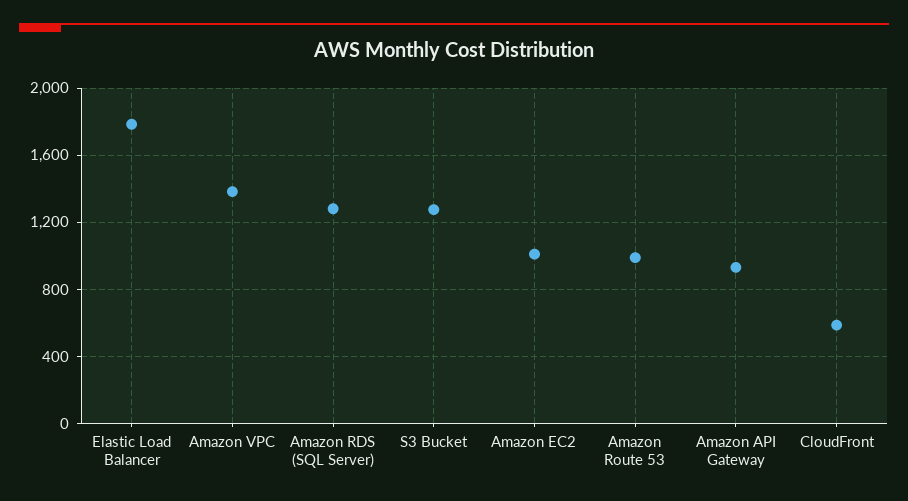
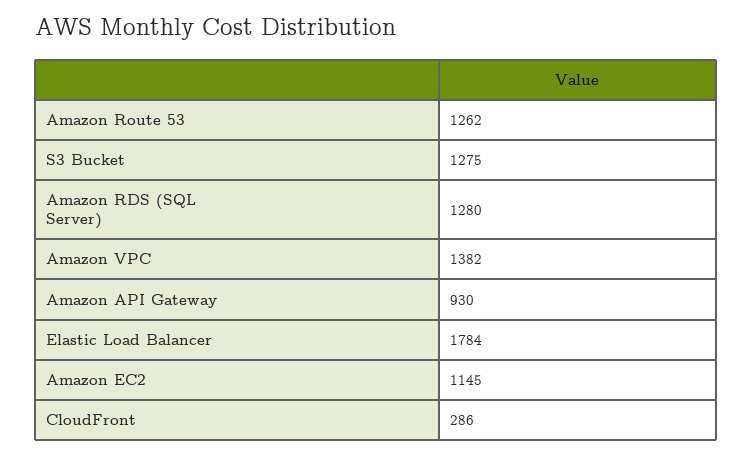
  {
    "Elastic Load Balancer": 1784,
    "Amazon VPC": 1382,
    "Amazon RDS (SQL Server)": 1280,
    "S3 Bucket": 1275,
-   "Amazon EC2": 1000,
+   "Amazon EC2": 1145,
-   "Amazon Route 53": 1000,
+   "Amazon Route 53": 1262,
    "Amazon API Gateway": 930,
-   "CloudFront": 600
+   "CloudFront": 286
  }

